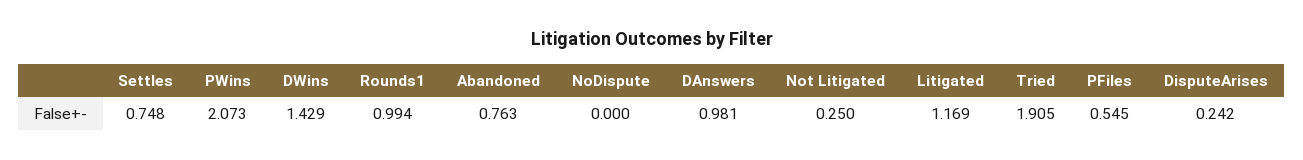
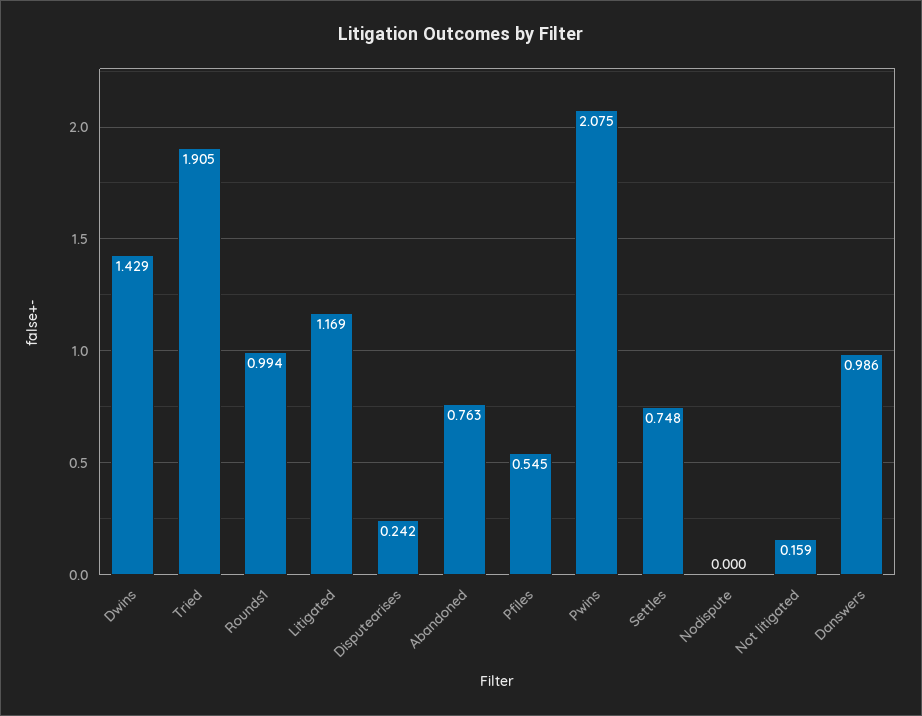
  {
    "Settles": 0.748,
-   "PWins": 2.073,
+   "PWins": 2.075,
    "DWins": 1.429,
    "Rounds1": 0.994,
    "Abandoned": 0.763,
    "NoDispute": 0,
-   "DAnswers": 0.981,
+   "DAnswers": 0.986,
-   "Not Litigated": 0.25,
+   "Not Litigated": 0.159,
    "Litigated": 1.169,
    "Tried": 1.905,
    "PFiles": 0.545,
    "DisputeArises": 0.242
  }

